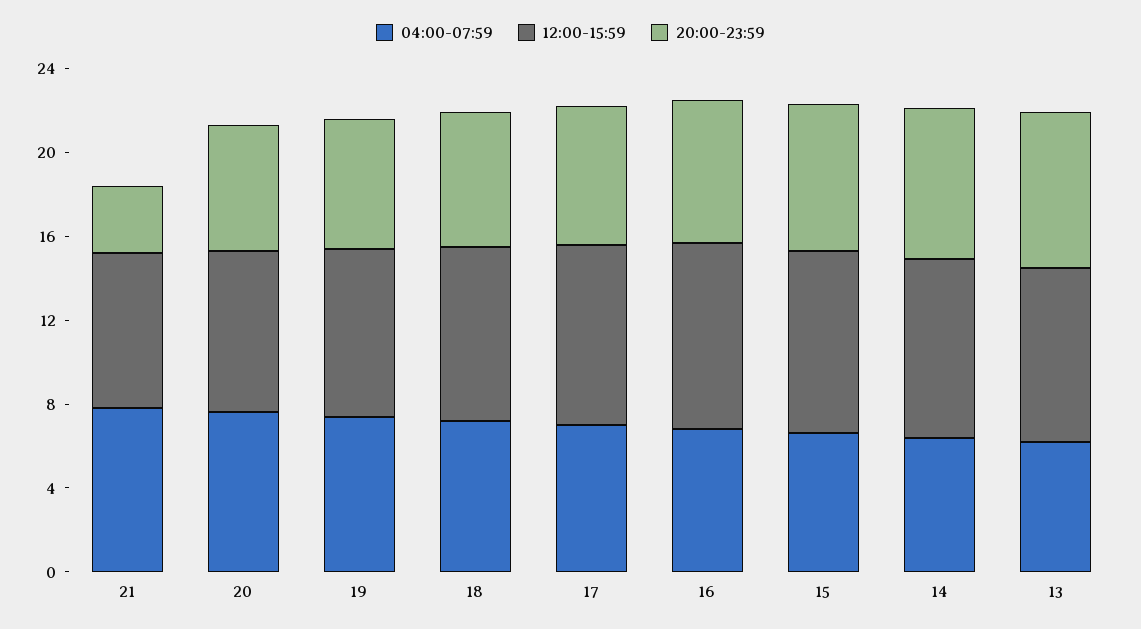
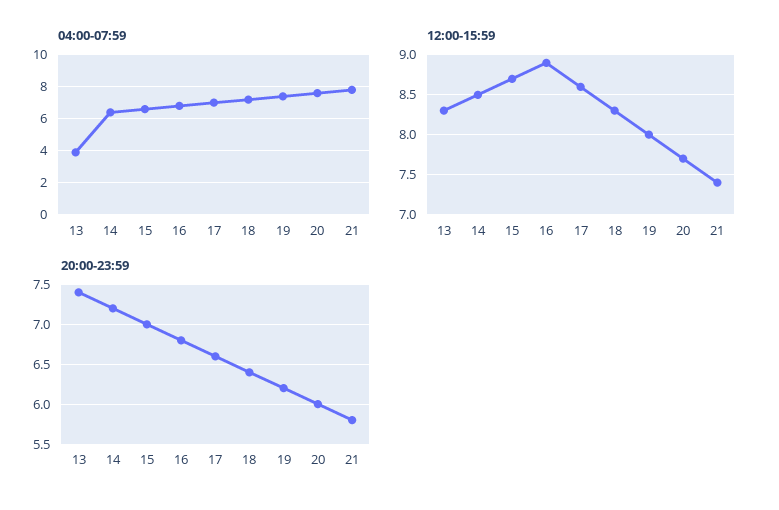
  {
    "04:00-07:59": {
      "21": 8,
      "20": 7.5,
      "19": 7.5,
      "18": 7,
      "17": 7,
      "16": 7,
      "15": 6.5,
      "14": 6.5,
-     "13": 6
+     "13": 4
    },
    "12:00-15:59": {
      "21": 7.4,
      "20": 7.7,
      "19": 8,
      "18": 8.3,
      "17": 8.6,
      "16": 8.9,
      "15": 8.7,
      "14": 8.5,
      "13": 8.3
    },
    "20:00-23:59": {
-     "21": 3,
+     "21": 5.8,
      "20": 6,
      "19": 6.2,
      "18": 6.4,
      "17": 6.6,
      "16": 6.8,
      "15": 7,
      "14": 7.2,
      "13": 7.4
    }
  }

